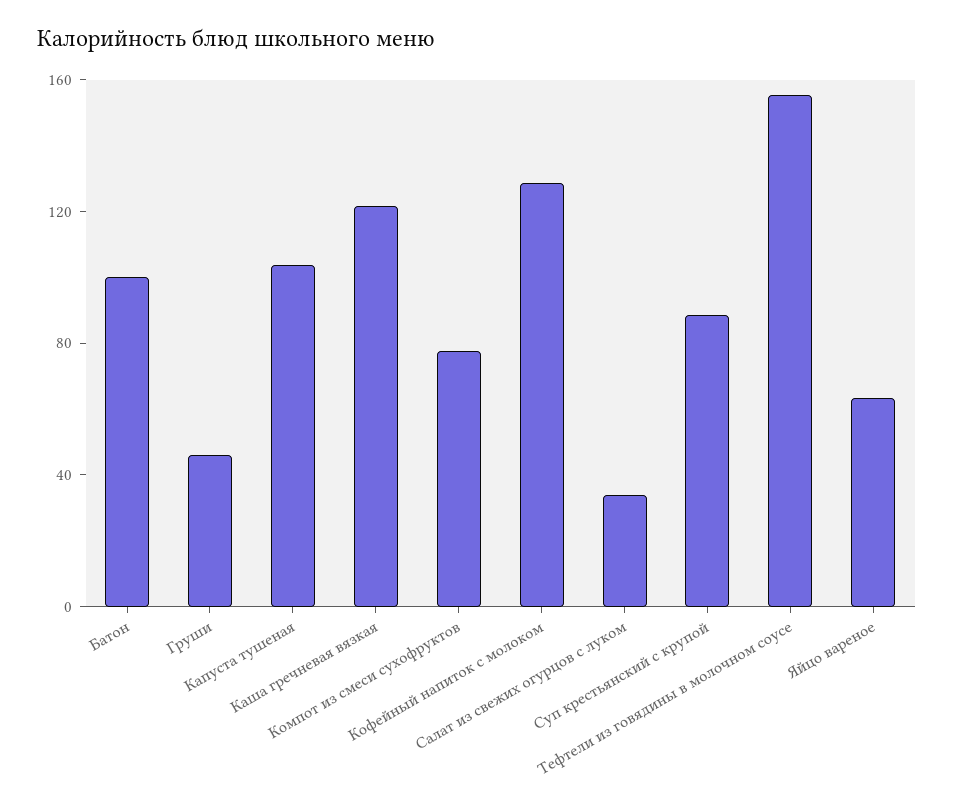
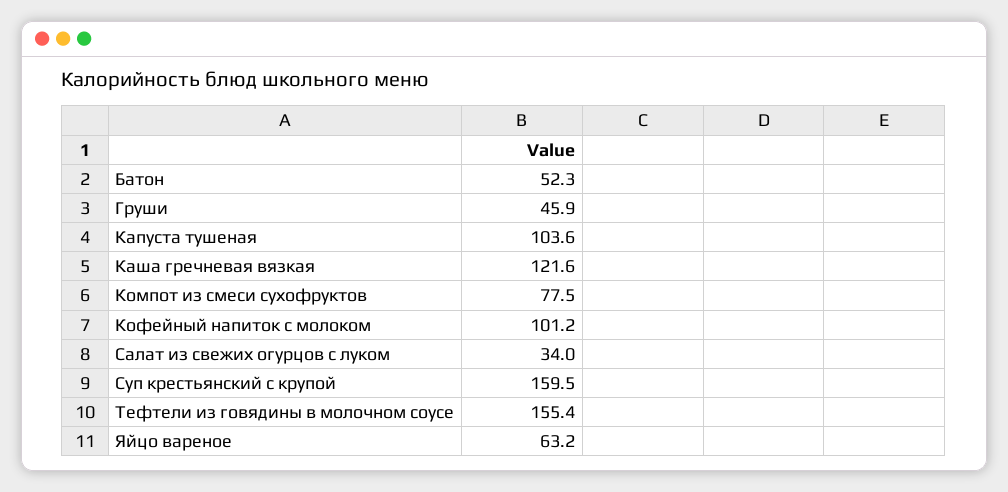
  {
-   "Батон": 100,
+   "Батон": 52.3,
    "Груши": 45.9,
    "Капуста тушеная": 103.6,
    "Каша гречневая вязкая": 121.6,
    "Компот из смеси сухофруктов": 77.5,
-   "Кофейный напиток с молоком": 130,
+   "Кофейный напиток с молоком": 101.2,
    "Салат из свежих огурцов с луком": 34,
-   "Суп крестьянский с крупой": 90,
+   "Суп крестьянский с крупой": 159.5,
    "Тефтели из говядины в молочном соусе": 155.4,
    "Яйцо вареное": 63.2
  }

